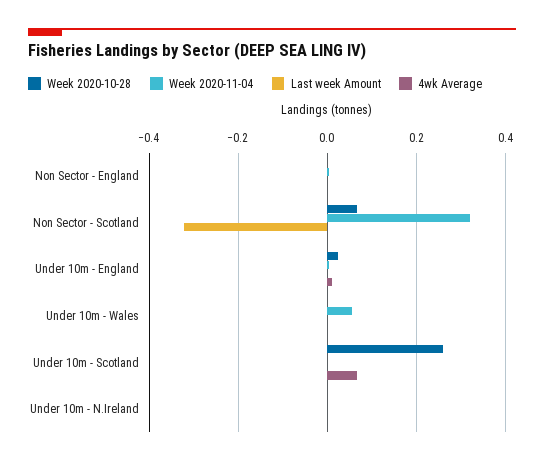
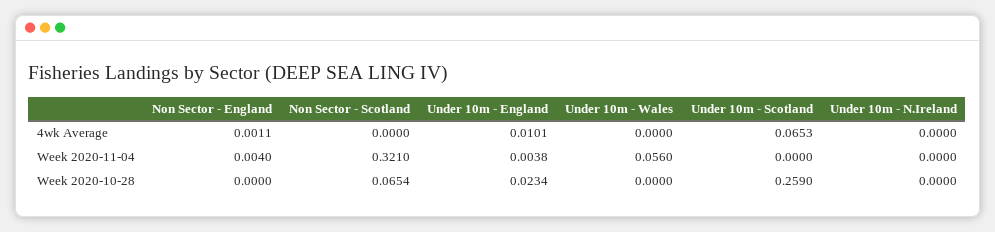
  {
    "Week 2020-10-28": {
      "Non Sector - England": 0,
      "Non Sector - Scotland": 0.0654,
      "Under 10m - England": 0.0234,
      "Under 10m - Wales": 0,
      "Under 10m - Scotland": 0.259,
      "Under 10m - N.Ireland": 0
    },
    "Week 2020-11-04": {
      "Non Sector - England": 0.004,
      "Non Sector - Scotland": 0.321,
      "Under 10m - England": 0.0038,
      "Under 10m - Wales": 0.056,
      "Under 10m - Scotland": 0,
      "Under 10m - N.Ireland": 0
    },
-   "Last week Amount": {
-     "Non Sector - England": 0,
-     "Non Sector - Scotland": -0.32,
-     "Under 10m - England": 0,
-     "Under 10m - Wales": 0,
-     "Under 10m - Scotland": 0,
-     "Under 10m - N.Ireland": 0
-   },
    "4wk Average": {
      "Non Sector - England": 0.0011,
      "Non Sector - Scotland": 0,
      "Under 10m - England": 0.0101,
      "Under 10m - Wales": 0,
      "Under 10m - Scotland": 0.0653,
      "Under 10m - N.Ireland": 0
    }
  }

